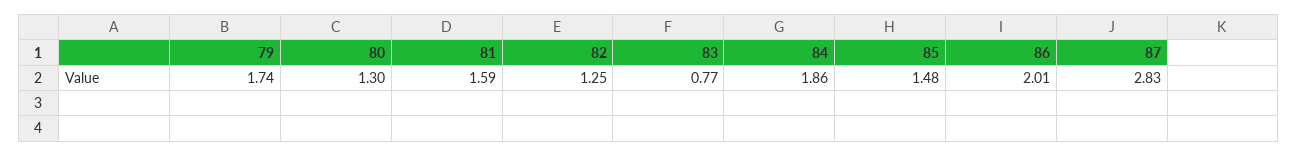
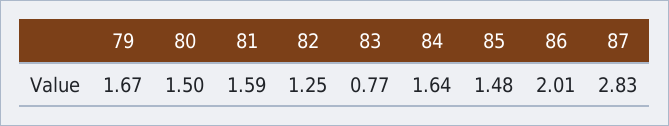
  {
-   "79": 1.74,
+   "79": 1.67,
-   "80": 1.3,
+   "80": 1.5,
    "81": 1.59,
    "82": 1.25,
    "83": 0.77,
-   "84": 1.86,
+   "84": 1.64,
    "85": 1.48,
    "86": 2.01,
    "87": 2.83
  }

